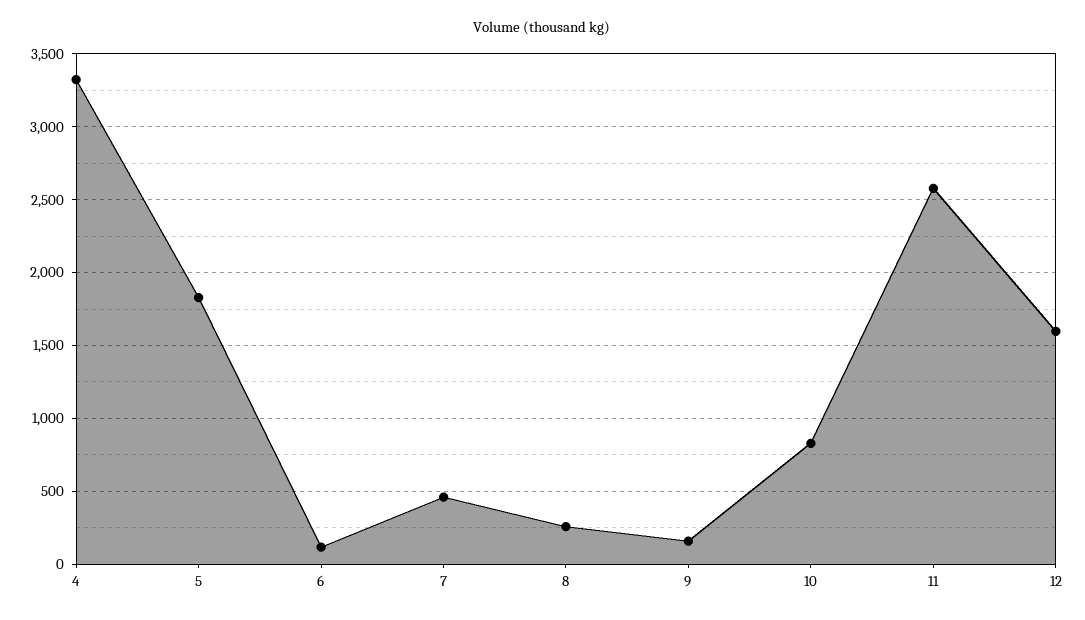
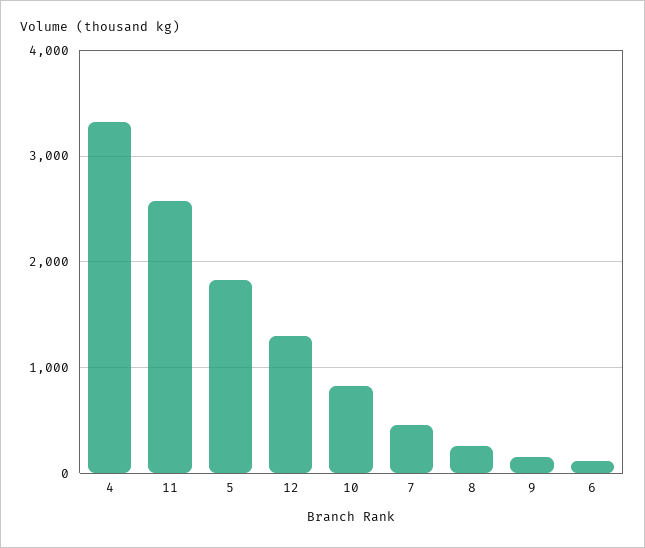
  {
    "4": 3300,
    "5": 1850,
    "6": 100,
    "7": 450,
    "8": 250,
    "9": 150,
    "10": 850,
    "11": 2600,
-   "12": 1600
+   "12": 1300
  }

